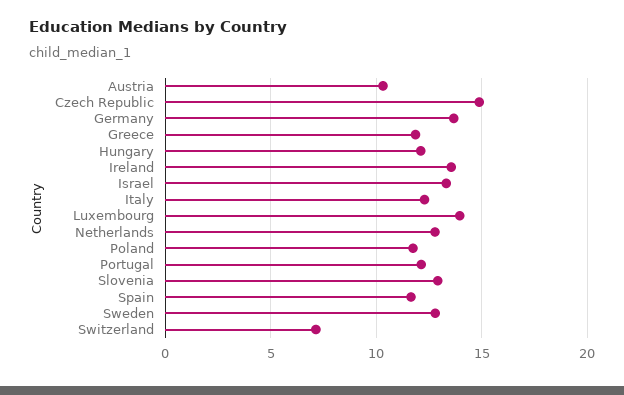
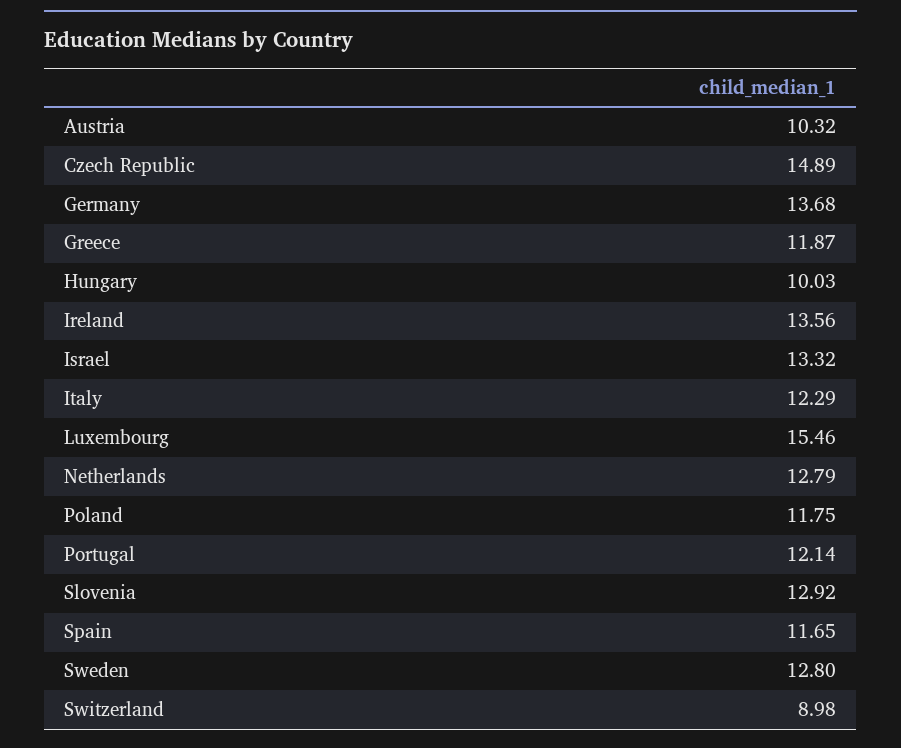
  {
    "Austria": 10.32,
    "Czech Republic": 14.89,
    "Germany": 13.68,
    "Greece": 11.87,
-   "Hungary": 12,
+   "Hungary": 10.03,
    "Ireland": 13.56,
    "Israel": 13.32,
    "Italy": 12.29,
-   "Luxembourg": 14,
+   "Luxembourg": 15.46,
    "Netherlands": 12.79,
    "Poland": 11.75,
    "Portugal": 12.14,
    "Slovenia": 12.92,
    "Spain": 11.65,
    "Sweden": 12.8,
-   "Switzerland": 7
+   "Switzerland": 8.98
  }

